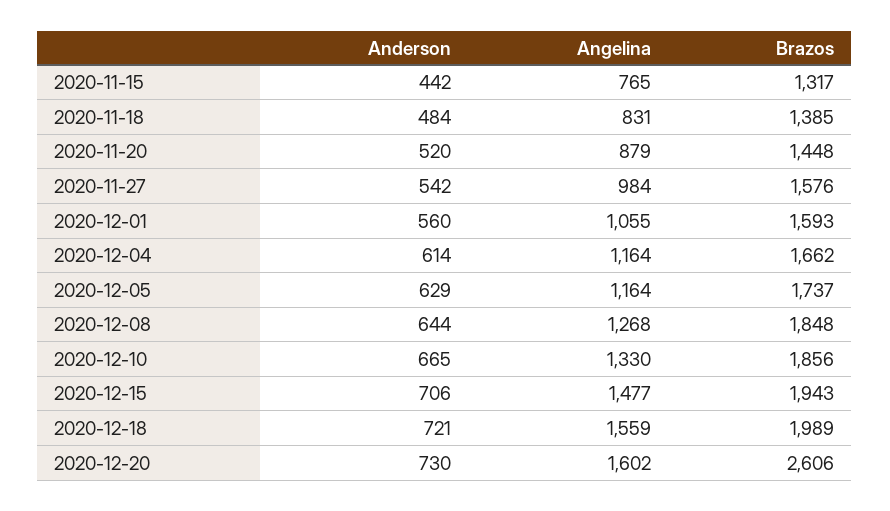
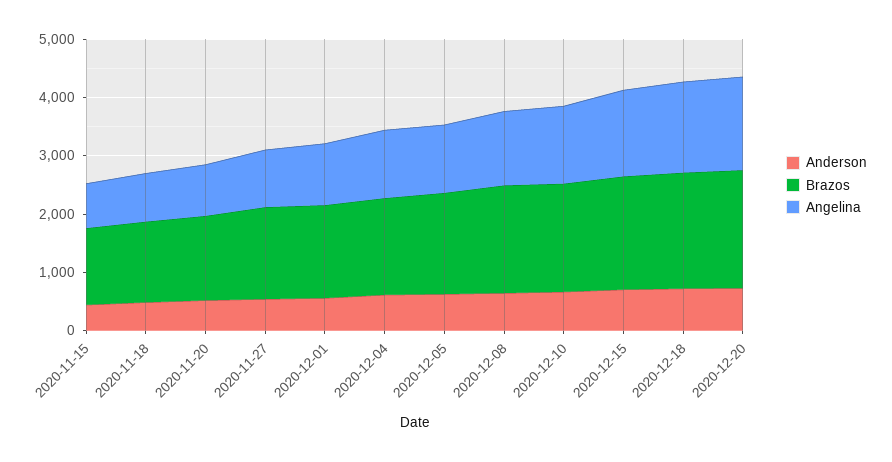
  {
    "Anderson": {
      "2020-11-15": 442,
      "2020-11-18": 484,
      "2020-11-20": 520,
      "2020-11-27": 542,
      "2020-12-01": 560,
      "2020-12-04": 614,
      "2020-12-05": 629,
      "2020-12-08": 644,
      "2020-12-10": 665,
      "2020-12-15": 706,
      "2020-12-18": 721,
      "2020-12-20": 730
    },
    "Angelina": {
      "2020-11-15": 765,
      "2020-11-18": 831,
      "2020-11-20": 879,
      "2020-11-27": 984,
      "2020-12-01": 1055,
      "2020-12-04": 1164,
      "2020-12-05": 1164,
      "2020-12-08": 1268,
      "2020-12-10": 1330,
      "2020-12-15": 1477,
      "2020-12-18": 1559,
      "2020-12-20": 1602
    },
    "Brazos": {
      "2020-11-15": 1317,
      "2020-11-18": 1385,
      "2020-11-20": 1448,
      "2020-11-27": 1576,
      "2020-12-01": 1593,
      "2020-12-04": 1662,
      "2020-12-05": 1737,
      "2020-12-08": 1848,
      "2020-12-10": 1856,
      "2020-12-15": 1943,
      "2020-12-18": 1989,
-     "2020-12-20": 2606
+     "2020-12-20": 2000
    }
  }

